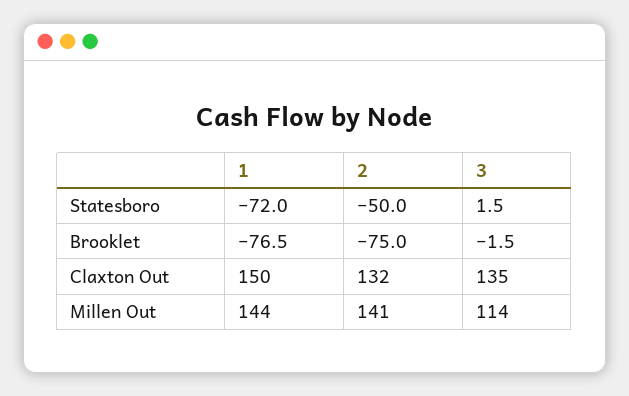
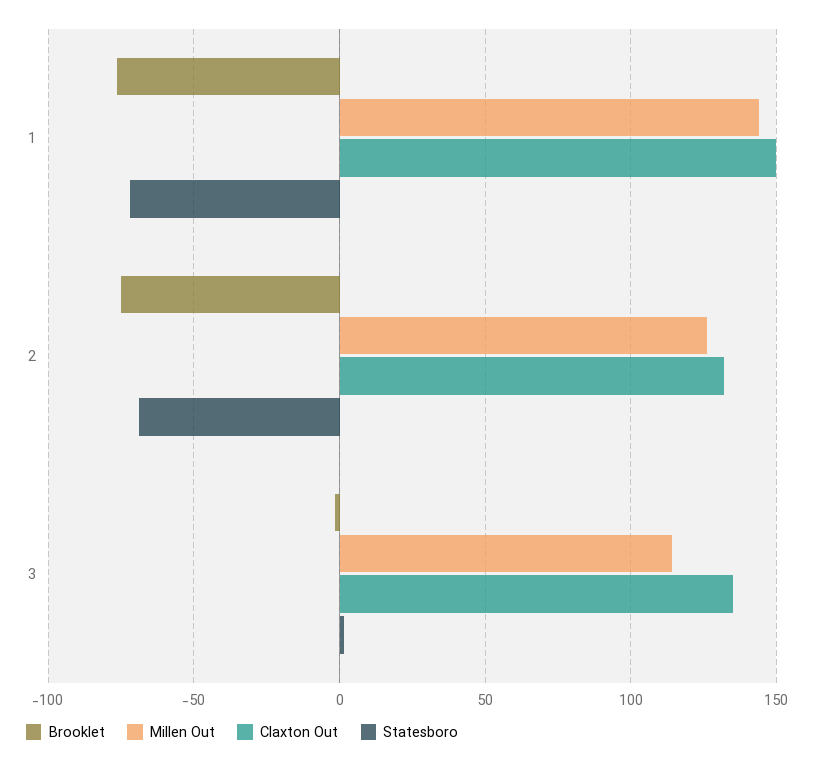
  {
    "Statesboro": {
      "1": -72,
-     "2": -50,
+     "2": -70,
      "3": 1.5
    },
    "Brooklet": {
      "1": -76.5,
      "2": -75,
      "3": -1.5
    },
    "Claxton Out": {
      "1": 150,
      "2": 132,
      "3": 135
    },
    "Millen Out": {
      "1": 144,
-     "2": 141,
+     "2": 125,
      "3": 114
    }
  }

